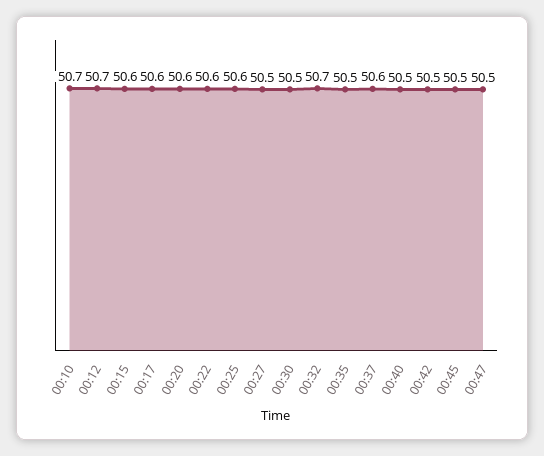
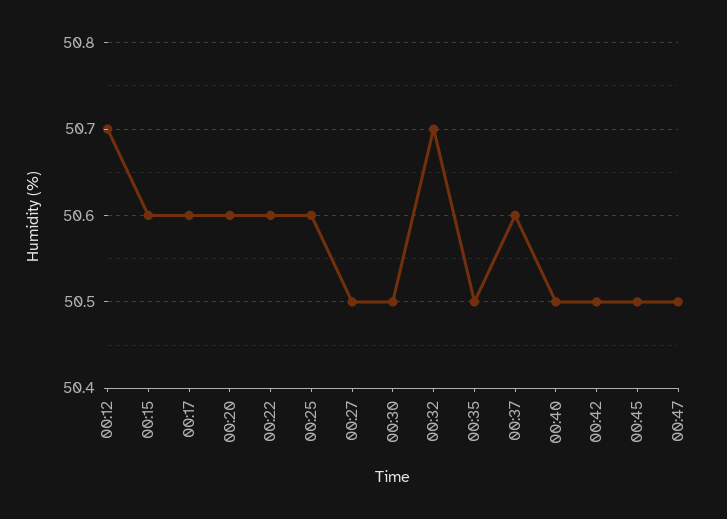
  {
-   "00:10": 50.7,
    "00:12": 50.7,
    "00:15": 50.6,
    "00:17": 50.6,
    "00:20": 50.6,
    "00:22": 50.6,
    "00:25": 50.6,
    "00:27": 50.5,
    "00:30": 50.5,
    "00:32": 50.7,
    "00:35": 50.5,
    "00:37": 50.6,
    "00:40": 50.5,
    "00:42": 50.5,
    "00:45": 50.5,
    "00:47": 50.5
  }

